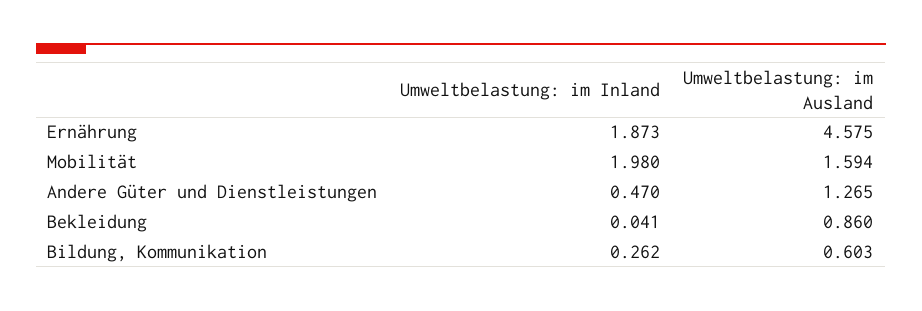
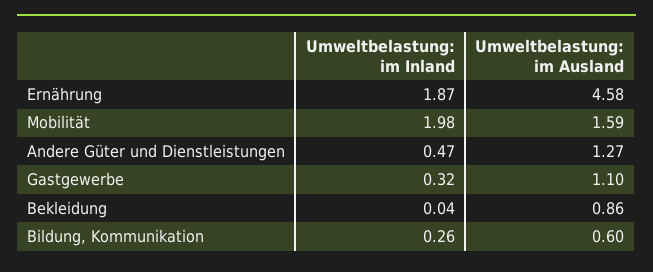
  {
    "Umweltbelastung: im Inland": {
      "Ernährung": 1.873,
      "Mobilität": 1.98,
      "Andere Güter und Dienstleistungen": 0.47,
      "Bekleidung": 0.041,
-     "Bildung, Kommunikation": 0.262
+     "Bildung, Kommunikation": 0.262,
+     "Gastgewerbe": 0.32
    },
    "Umweltbelastung: im Ausland": {
      "Ernährung": 4.575,
      "Mobilität": 1.594,
      "Andere Güter und Dienstleistungen": 1.265,
      "Bekleidung": 0.86,
-     "Bildung, Kommunikation": 0.603
+     "Bildung, Kommunikation": 0.603,
+     "Gastgewerbe": 1.1
    }
  }

